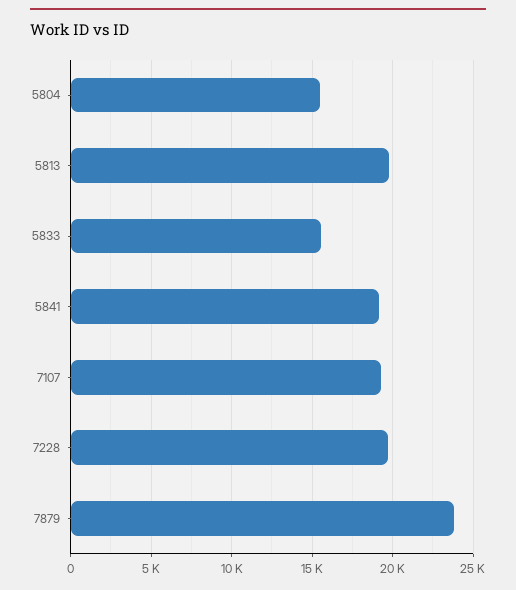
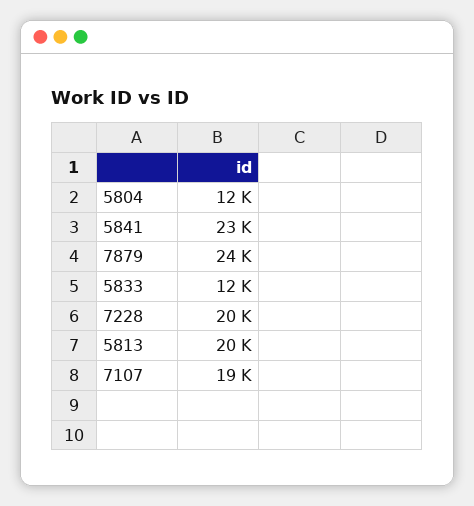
  {
-   "5804": 15500,
+   "5804": 12000,
    "5813": 20000,
-   "5833": 15500,
+   "5833": 12000,
-   "5841": 19000,
+   "5841": 23000,
    "7107": 19000,
    "7228": 20000,
    "7879": 24000
  }

